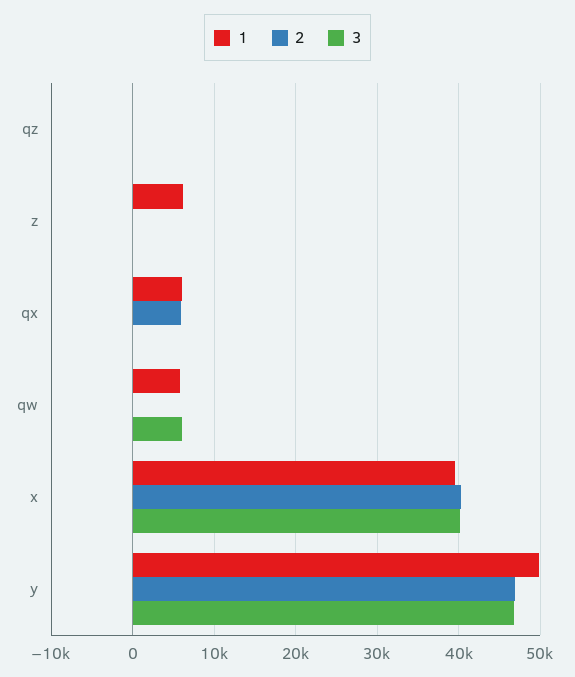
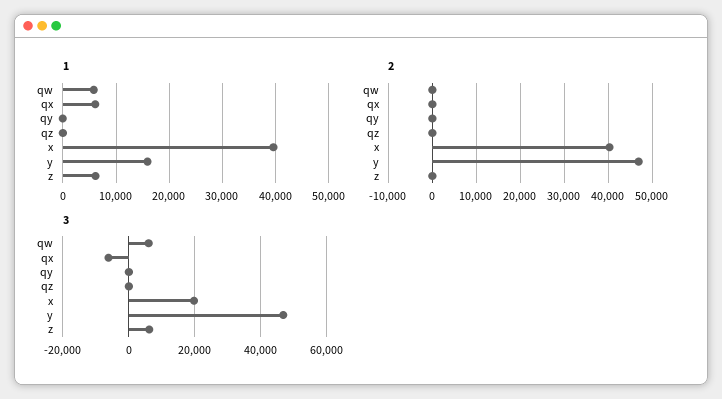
  {
    "1": {
      "qz": 0,
      "z": 6000,
      "qx": 6000,
      "qw": 6000,
      "x": 40000,
-     "y": 50000
+     "y": 16000,
+     "qy": 0
    },
    "2": {
      "qz": 0,
      "z": 0,
-     "qx": 6000,
+     "qx": 0,
      "qw": 0,
      "x": 40000,
-     "y": 47000
+     "y": 47000,
+     "qy": 0
    },
    "3": {
      "qz": 0,
-     "z": 0,
+     "z": 6000,
-     "qx": 0,
+     "qx": -6000,
      "qw": 6000,
-     "x": 40000,
+     "x": 20000,
-     "y": 47000
+     "y": 47000,
+     "qy": 0
    }
  }

